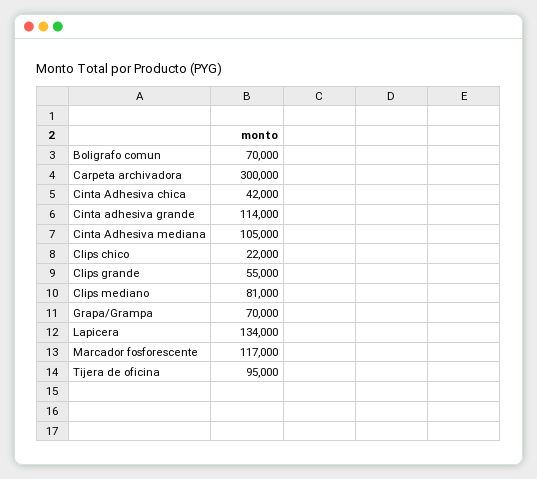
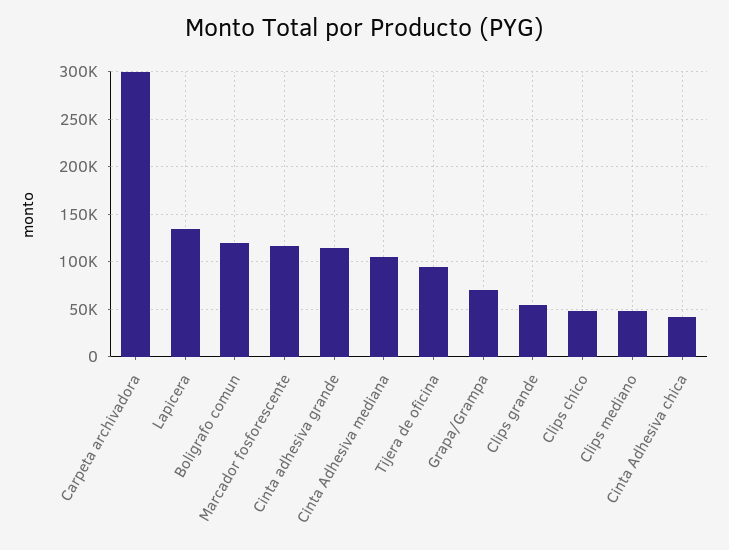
  {
-   "Boligrafo comun": 70000,
+   "Boligrafo comun": 120000,
    "Carpeta archivadora": 300000,
    "Cinta Adhesiva chica": 42000,
    "Cinta adhesiva grande": 114000,
    "Cinta Adhesiva mediana": 105000,
-   "Clips chico": 22000,
+   "Clips chico": 50000,
    "Clips grande": 55000,
-   "Clips mediano": 81000,
+   "Clips mediano": 50000,
    "Grapa/Grampa": 70000,
    "Lapicera": 134000,
    "Marcador fosforescente": 117000,
    "Tijera de oficina": 95000
  }

